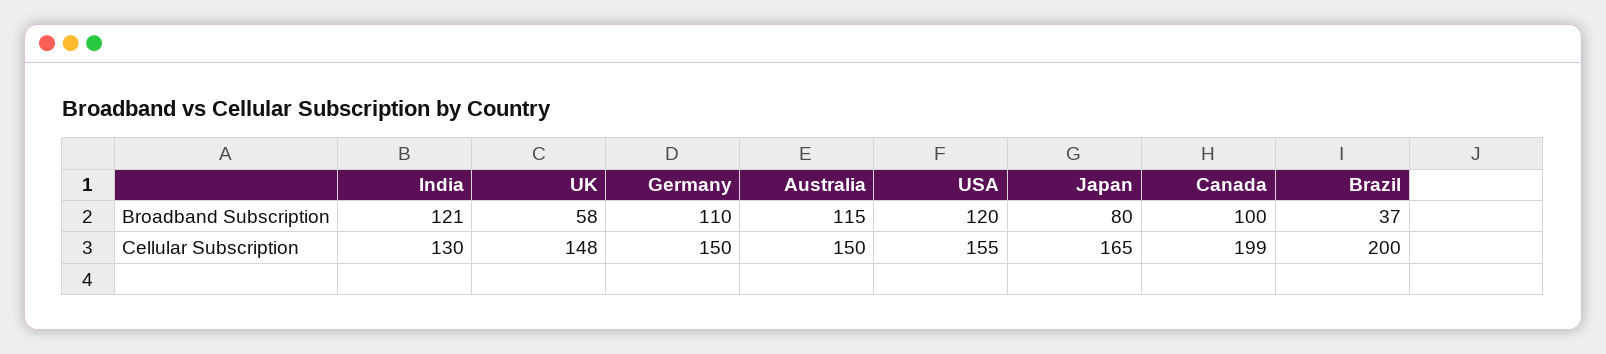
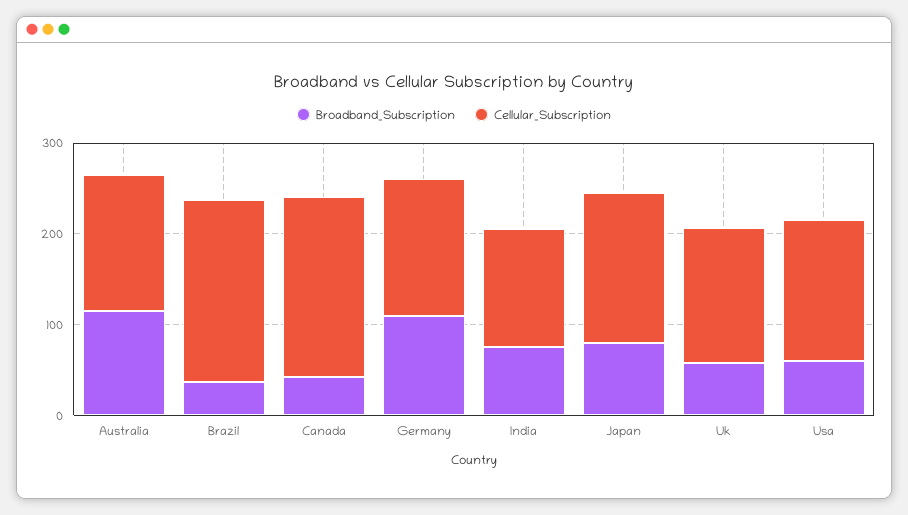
  {
    "Broadband Subscription": {
-     "India": 121,
+     "India": 80,
      "UK": 58,
      "Germany": 110,
      "Australia": 115,
-     "USA": 120,
+     "USA": 60,
      "Japan": 80,
-     "Canada": 100,
+     "Canada": 40,
      "Brazil": 37
    },
    "Cellular Subscription": {
      "India": 130,
      "UK": 148,
      "Germany": 150,
      "Australia": 150,
      "USA": 155,
      "Japan": 165,
      "Canada": 199,
      "Brazil": 200
    }
  }

